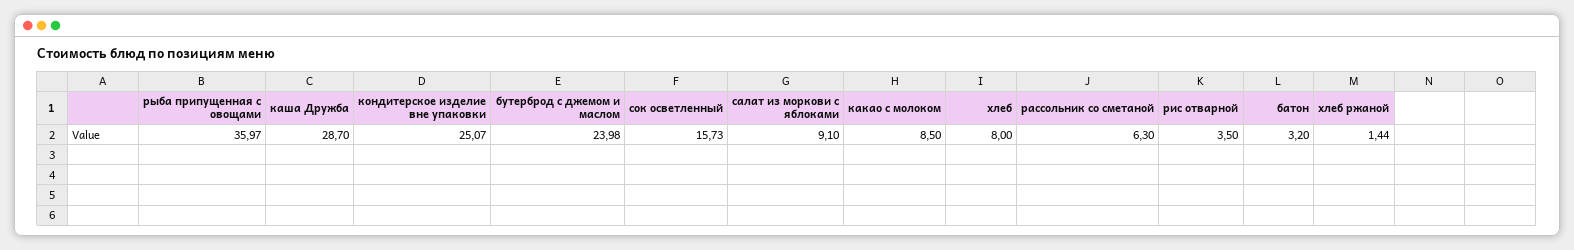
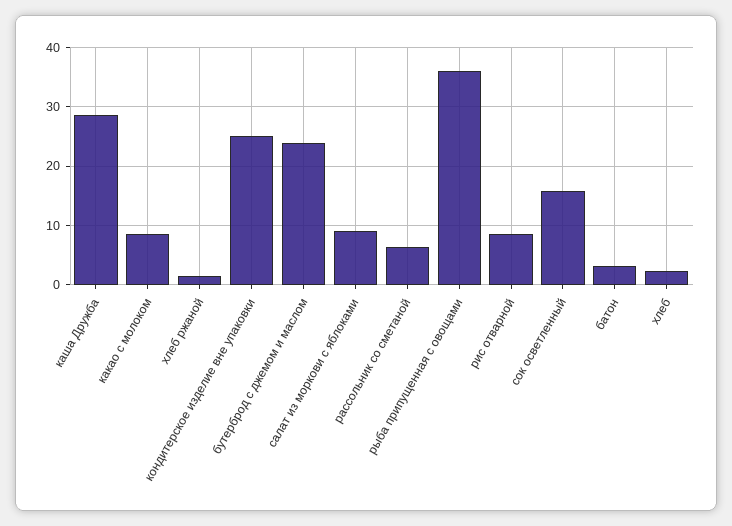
  {
    "рыба припущенная с овощами": 35.97,
    "каша Дружба": 28.7,
    "кондитерское изделие вне упаковки": 25.07,
    "бутерброд с джемом и маслом": 23.98,
    "сок осветленный": 15.73,
    "салат из моркови с яблоками": 9.1,
    "какао с молоком": 8.5,
-   "хлеб": 8,
+   "хлеб": 2,
    "рассольник со сметаной": 6.3,
-   "рис отварной": 3.5,
+   "рис отварной": 8,
    "батон": 3.2,
    "хлеб ржаной": 1.44
  }

